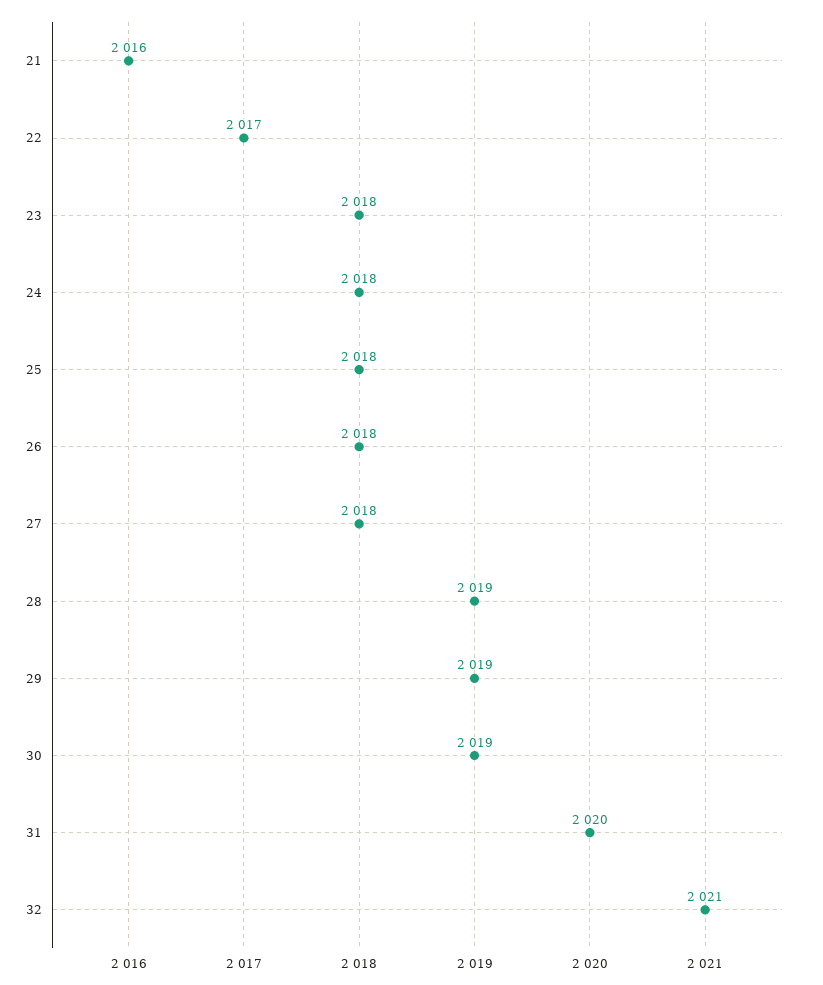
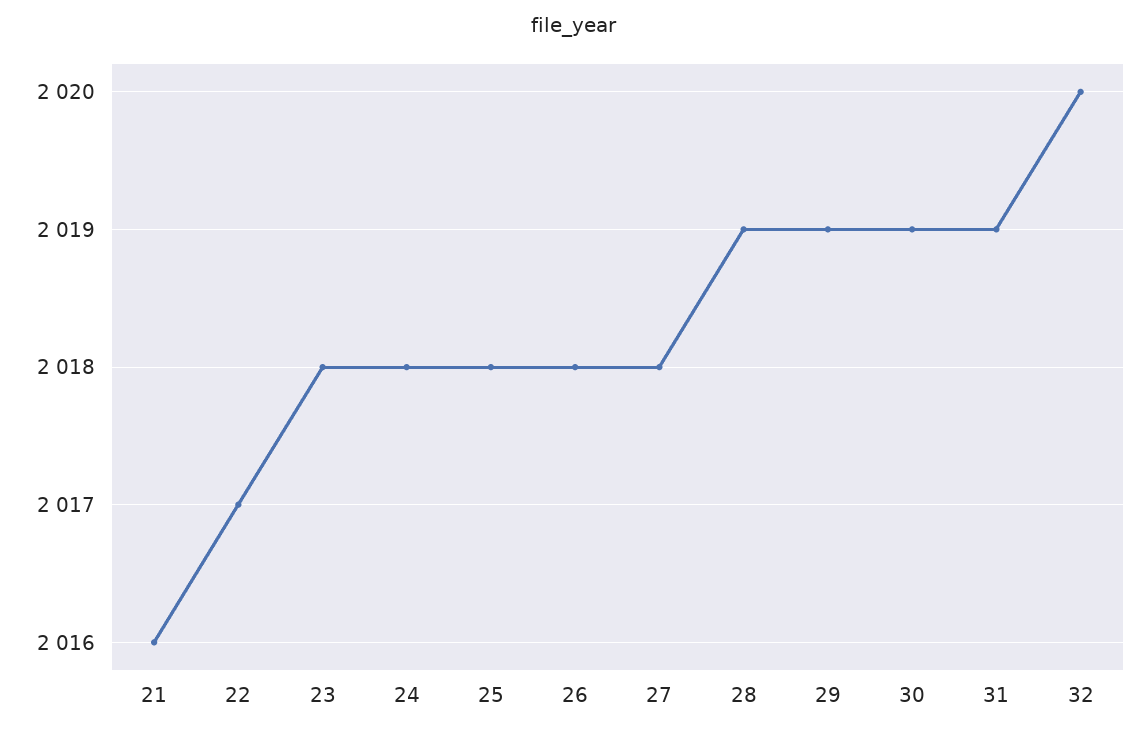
  {
    "21": 2016,
    "22": 2017,
    "23": 2018,
    "24": 2018,
    "25": 2018,
    "26": 2018,
    "27": 2018,
    "28": 2019,
    "29": 2019,
    "30": 2019,
-   "31": 2020,
+   "31": 2019,
-   "32": 2021
+   "32": 2020
  }

